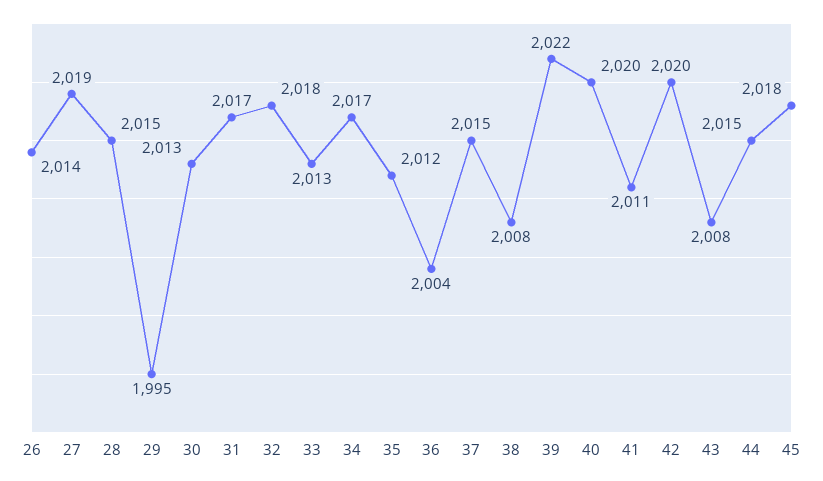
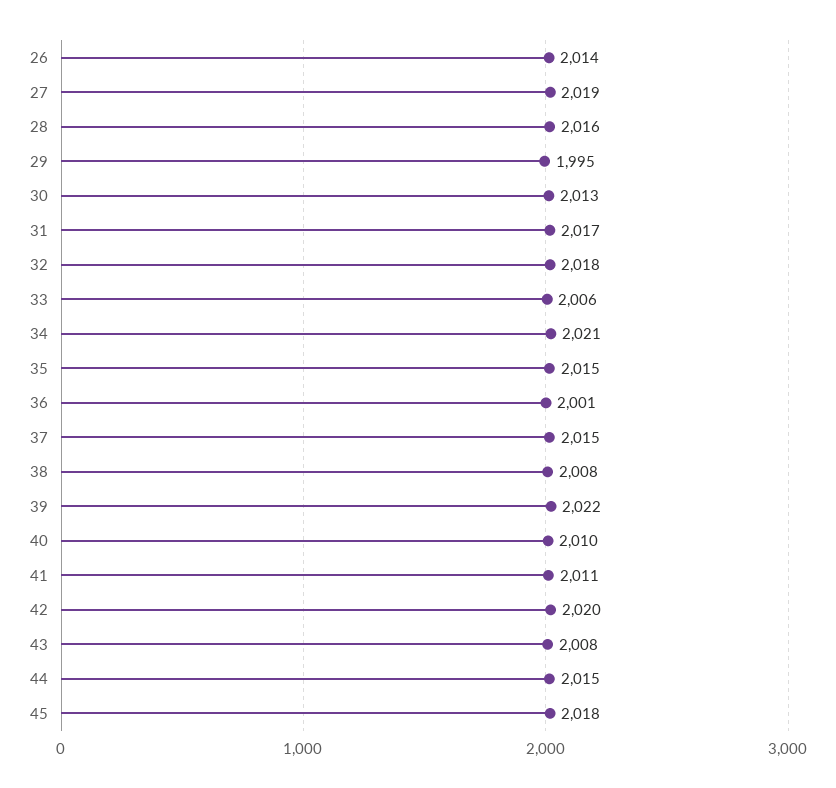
  {
    "26": 2014,
    "27": 2019,
-   "28": 2015,
+   "28": 2016,
    "29": 1995,
    "30": 2013,
    "31": 2017,
    "32": 2018,
-   "33": 2013,
+   "33": 2006,
-   "34": 2017,
+   "34": 2021,
-   "35": 2012,
+   "35": 2015,
-   "36": 2004,
+   "36": 2001,
    "37": 2015,
    "38": 2008,
    "39": 2022,
-   "40": 2020,
+   "40": 2010,
    "41": 2011,
    "42": 2020,
    "43": 2008,
    "44": 2015,
    "45": 2018
  }

